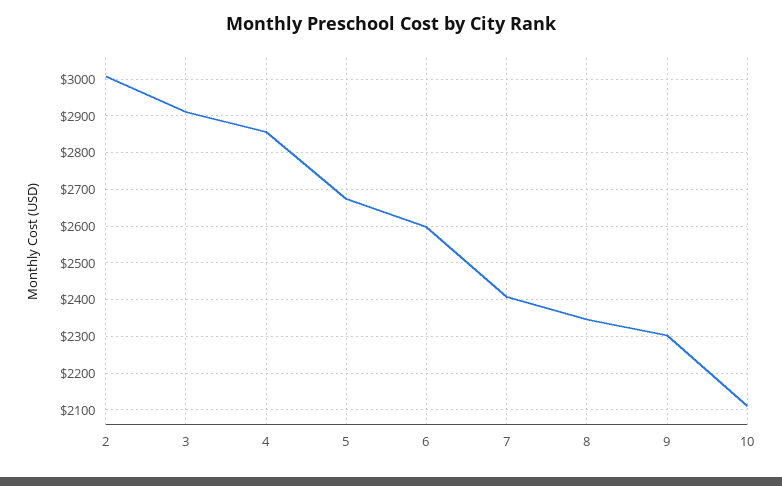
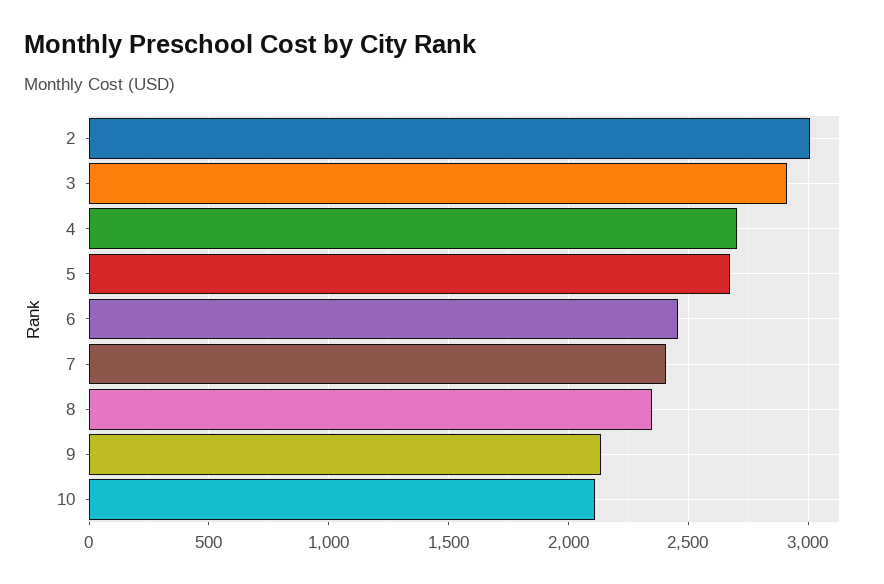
  {
    "2": 3000,
    "3": 2920,
-   "4": 2860,
+   "4": 2700,
    "5": 2680,
-   "6": 2600,
+   "6": 2450,
    "7": 2400,
    "8": 2340,
-   "9": 2300,
+   "9": 2150,
    "10": 2120
  }

